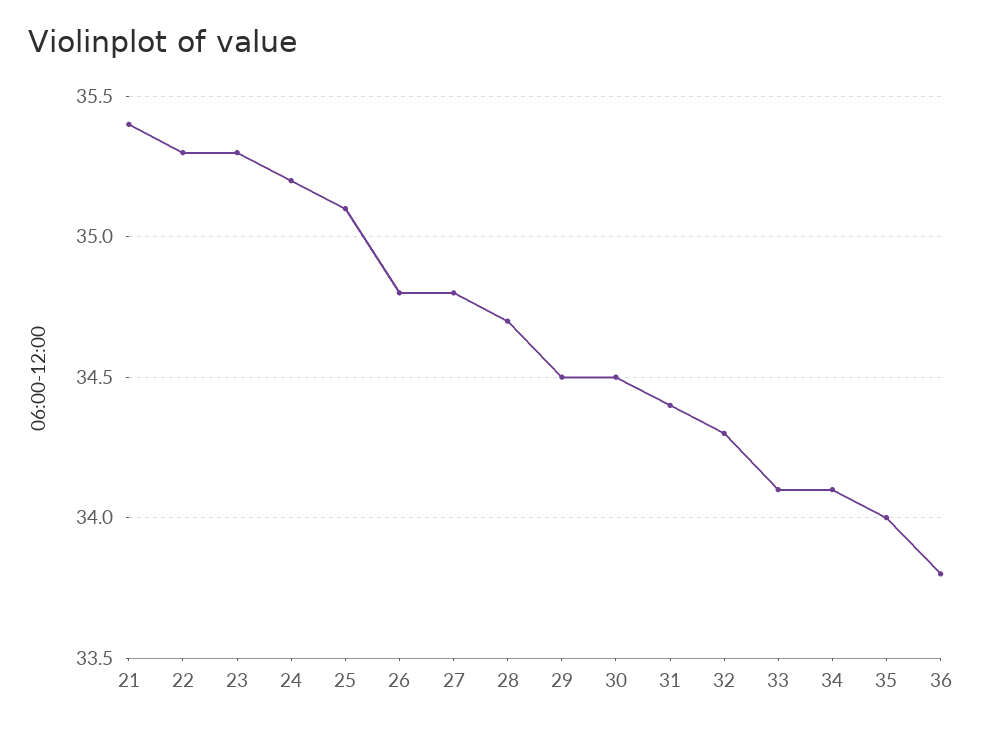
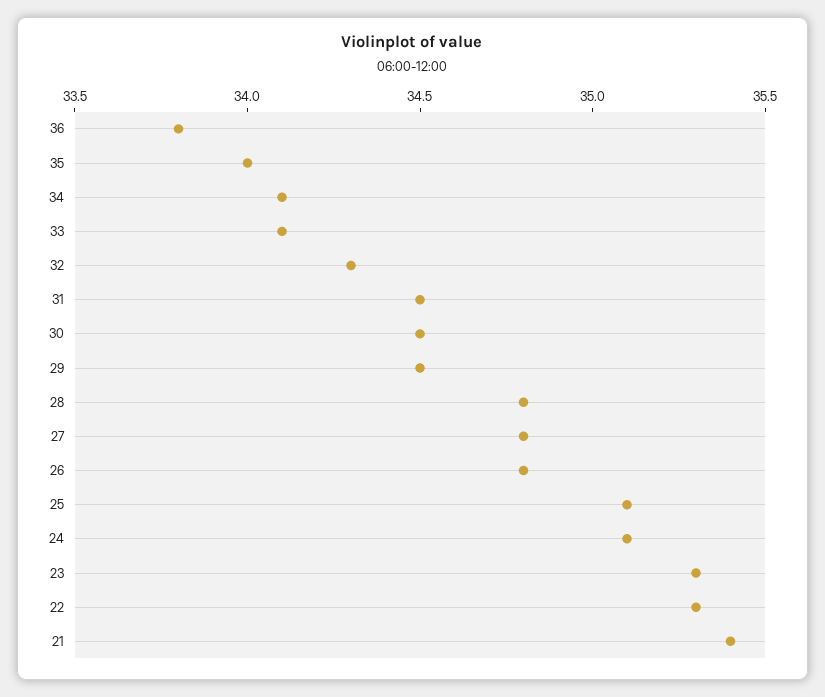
  {
    "21": 35.4,
    "22": 35.3,
    "23": 35.3,
-   "24": 35.2,
+   "24": 35.1,
    "25": 35.1,
    "26": 34.8,
    "27": 34.8,
-   "28": 34.7,
+   "28": 34.8,
    "29": 34.5,
    "30": 34.5,
-   "31": 34.4,
+   "31": 34.5,
    "32": 34.3,
    "33": 34.1,
    "34": 34.1,
    "35": 34,
    "36": 33.8
  }

